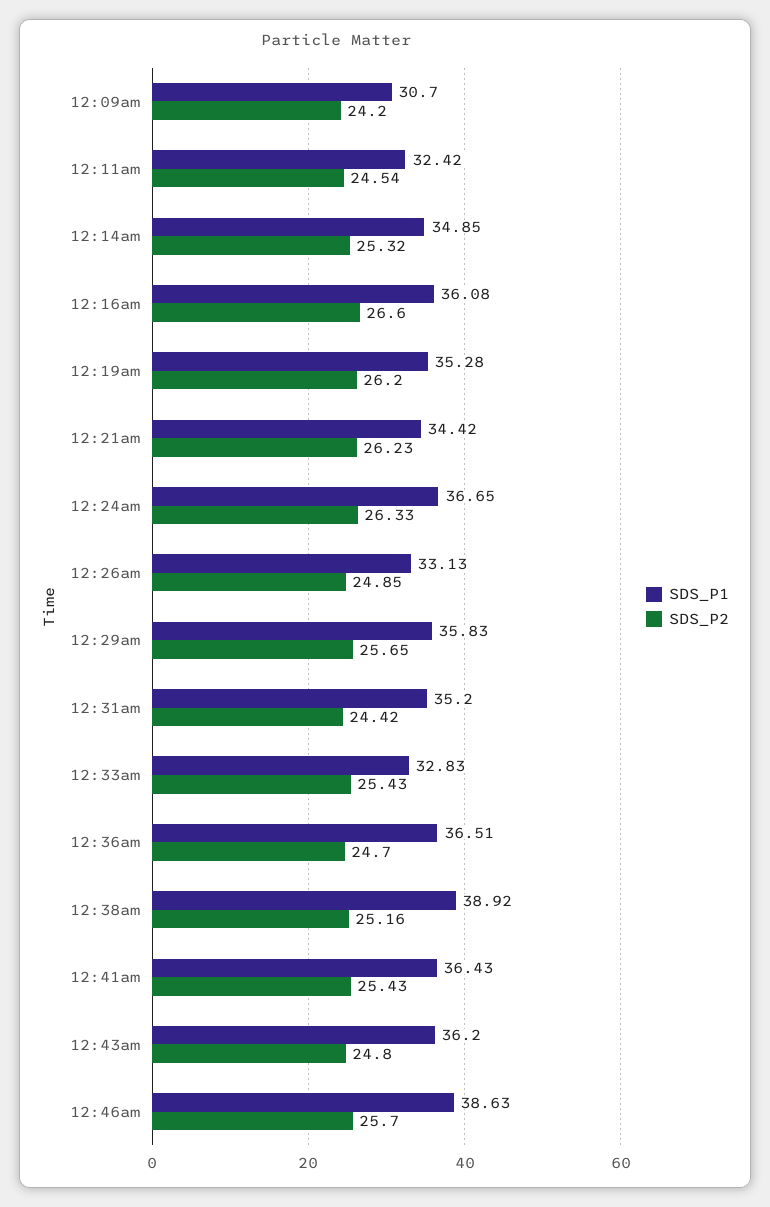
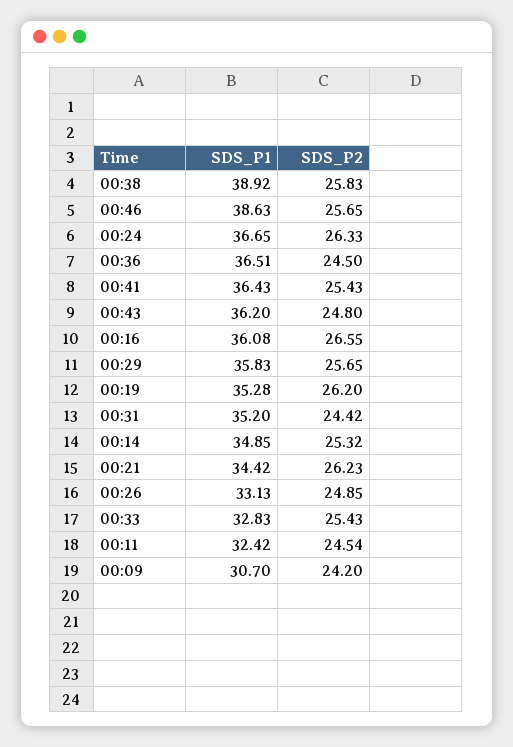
  {
    "SDS_P1": {
      "12:09am": 30.7,
      "12:11am": 32.42,
      "12:14am": 34.85,
      "12:16am": 36.08,
      "12:19am": 35.28,
      "12:21am": 34.42,
      "12:24am": 36.65,
      "12:26am": 33.13,
      "12:29am": 35.83,
      "12:31am": 35.2,
      "12:33am": 32.83,
      "12:36am": 36.51,
      "12:38am": 38.92,
      "12:41am": 36.43,
      "12:43am": 36.2,
      "12:46am": 38.63
    },
    "SDS_P2": {
      "12:09am": 24.2,
      "12:11am": 24.54,
      "12:14am": 25.32,
-     "12:16am": 26.6,
+     "12:16am": 26.55,
      "12:19am": 26.2,
      "12:21am": 26.23,
      "12:24am": 26.33,
      "12:26am": 24.85,
      "12:29am": 25.65,
      "12:31am": 24.42,
      "12:33am": 25.43,
-     "12:36am": 24.7,
+     "12:36am": 24.5,
-     "12:38am": 25.16,
+     "12:38am": 25.83,
      "12:41am": 25.43,
      "12:43am": 24.8,
-     "12:46am": 25.7
+     "12:46am": 25.65
    }
  }

